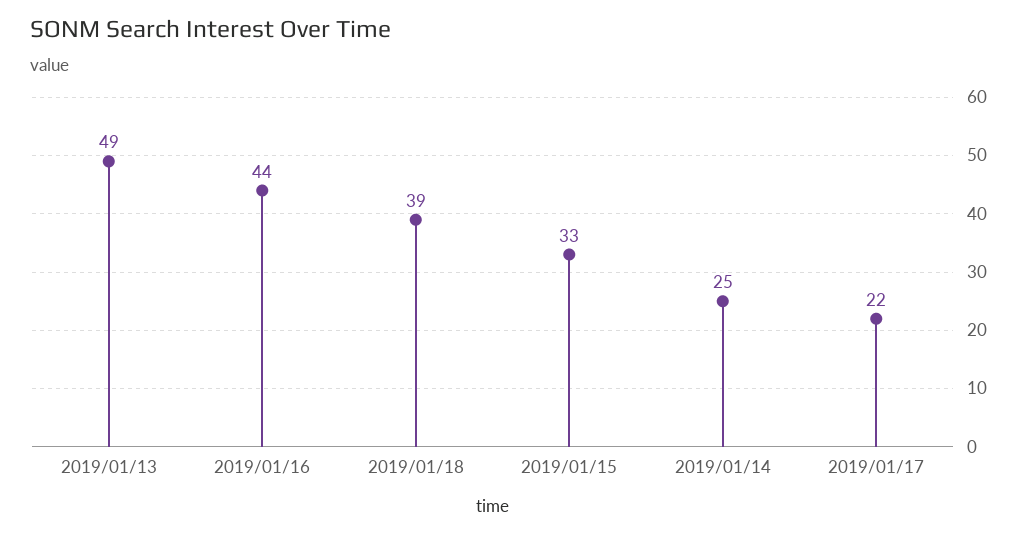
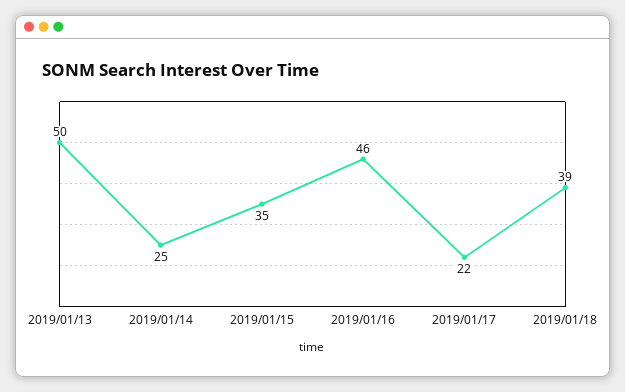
  {
-   "2019/01/13": 49,
+   "2019/01/13": 50,
-   "2019/01/16": 44,
+   "2019/01/16": 46,
    "2019/01/18": 39,
-   "2019/01/15": 33,
+   "2019/01/15": 35,
    "2019/01/14": 25,
    "2019/01/17": 22
  }

